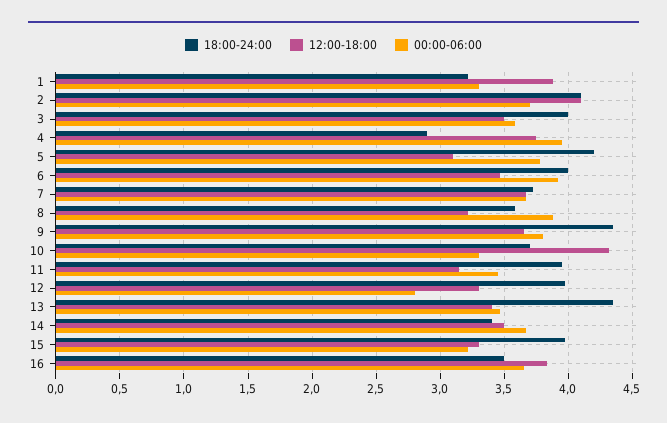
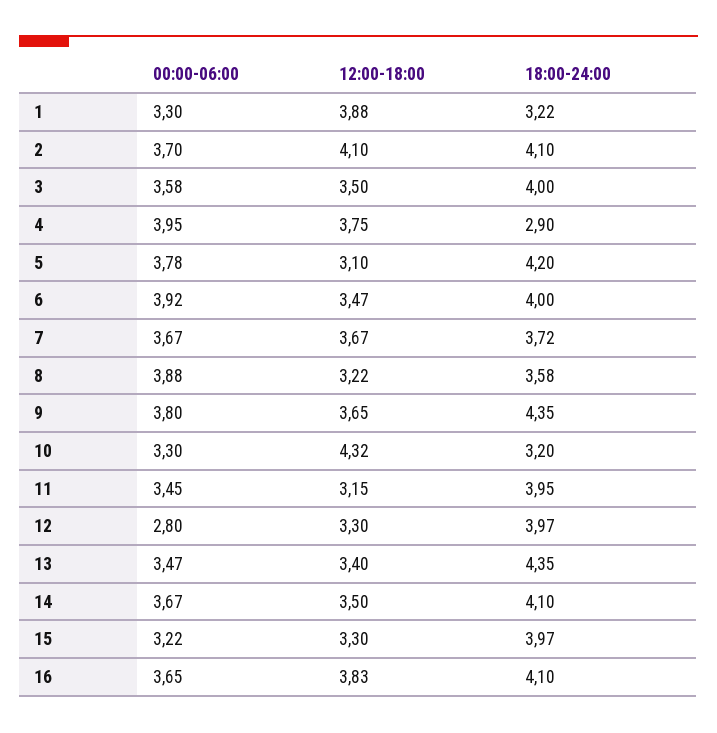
  {
    "18:00-24:00": {
      "1": 3.22,
      "2": 4.1,
      "3": 4,
      "4": 2.9,
      "5": 4.2,
      "6": 4,
      "7": 3.72,
      "8": 3.58,
      "9": 4.35,
-     "10": 3.7,
+     "10": 3.2,
      "11": 3.95,
      "12": 3.97,
      "13": 4.35,
-     "14": 3.4,
+     "14": 4.1,
      "15": 3.97,
-     "16": 3.5
+     "16": 4.1
    },
    "12:00-18:00": {
      "1": 3.88,
      "2": 4.1,
      "3": 3.5,
      "4": 3.75,
      "5": 3.1,
      "6": 3.47,
      "7": 3.67,
      "8": 3.22,
      "9": 3.65,
      "10": 4.32,
      "11": 3.15,
      "12": 3.3,
      "13": 3.4,
      "14": 3.5,
      "15": 3.3,
      "16": 3.83
    },
    "00:00-06:00": {
      "1": 3.3,
      "2": 3.7,
      "3": 3.58,
      "4": 3.95,
      "5": 3.78,
      "6": 3.92,
      "7": 3.67,
      "8": 3.88,
      "9": 3.8,
      "10": 3.3,
      "11": 3.45,
      "12": 2.8,
      "13": 3.47,
      "14": 3.67,
      "15": 3.22,
      "16": 3.65
    }
  }

